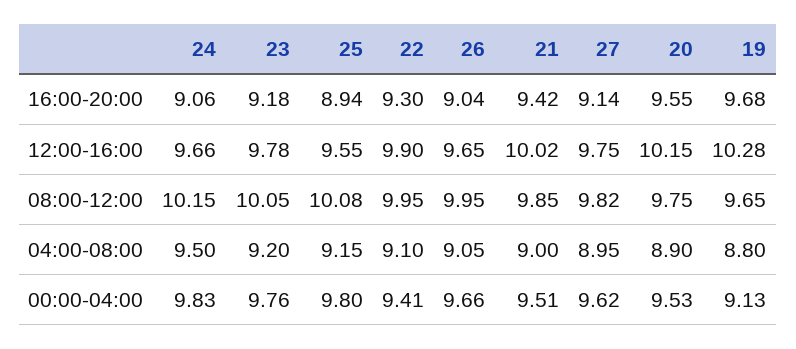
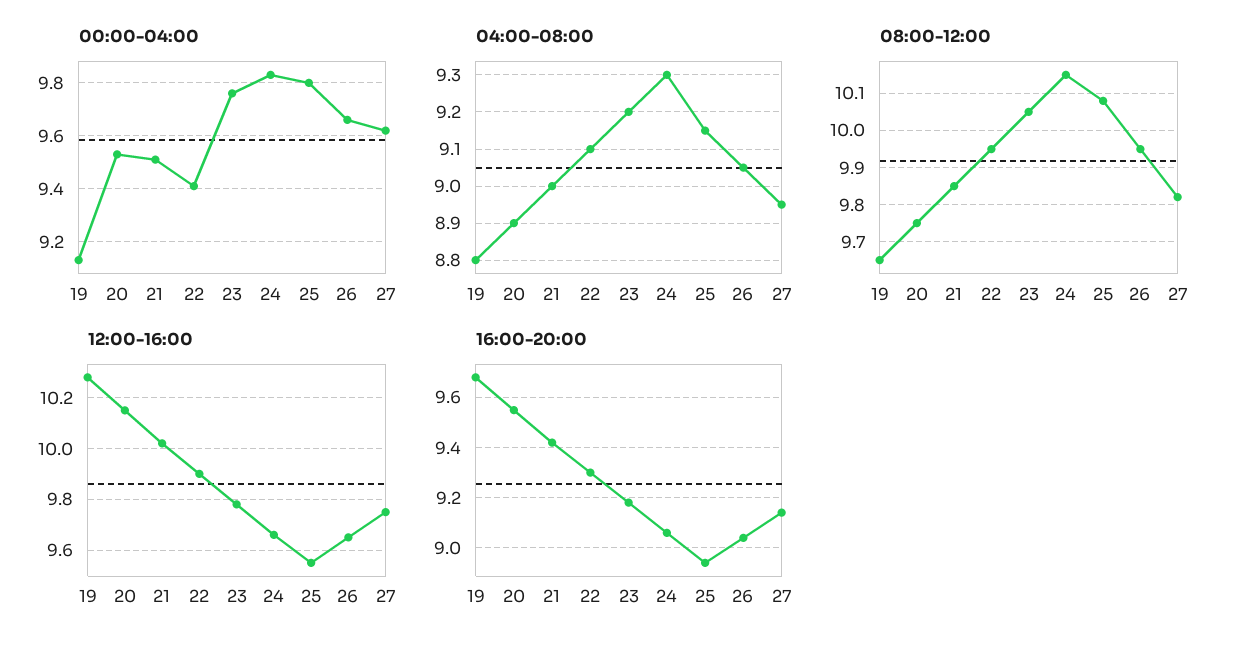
  {
    "16:00-20:00": {
      "24": 9.06,
      "23": 9.18,
      "25": 8.94,
      "22": 9.3,
      "26": 9.04,
      "21": 9.42,
      "27": 9.14,
      "20": 9.55,
      "19": 9.68
    },
    "12:00-16:00": {
      "24": 9.66,
      "23": 9.78,
      "25": 9.55,
      "22": 9.9,
      "26": 9.65,
      "21": 10.02,
      "27": 9.75,
      "20": 10.15,
      "19": 10.28
    },
    "08:00-12:00": {
      "24": 10.15,
      "23": 10.05,
      "25": 10.08,
      "22": 9.95,
      "26": 9.95,
      "21": 9.85,
      "27": 9.82,
      "20": 9.75,
      "19": 9.65
    },
    "04:00-08:00": {
-     "24": 9.5,
+     "24": 9.3,
      "23": 9.2,
      "25": 9.15,
      "22": 9.1,
      "26": 9.05,
      "21": 9,
      "27": 8.95,
      "20": 8.9,
      "19": 8.8
    },
    "00:00-04:00": {
      "24": 9.83,
      "23": 9.76,
      "25": 9.8,
      "22": 9.41,
      "26": 9.66,
      "21": 9.51,
      "27": 9.62,
      "20": 9.53,
      "19": 9.13
    }
  }

